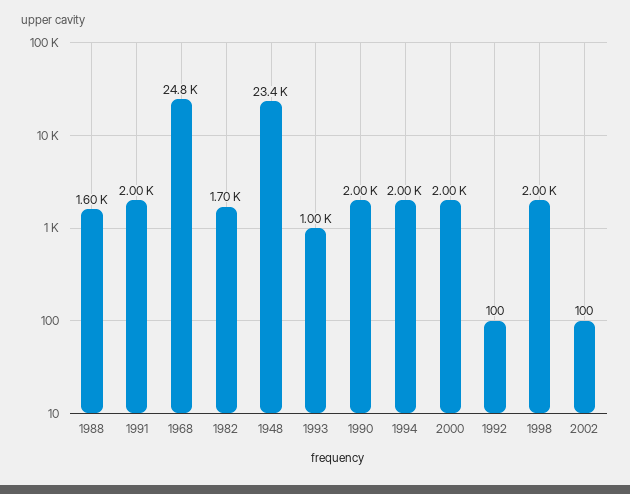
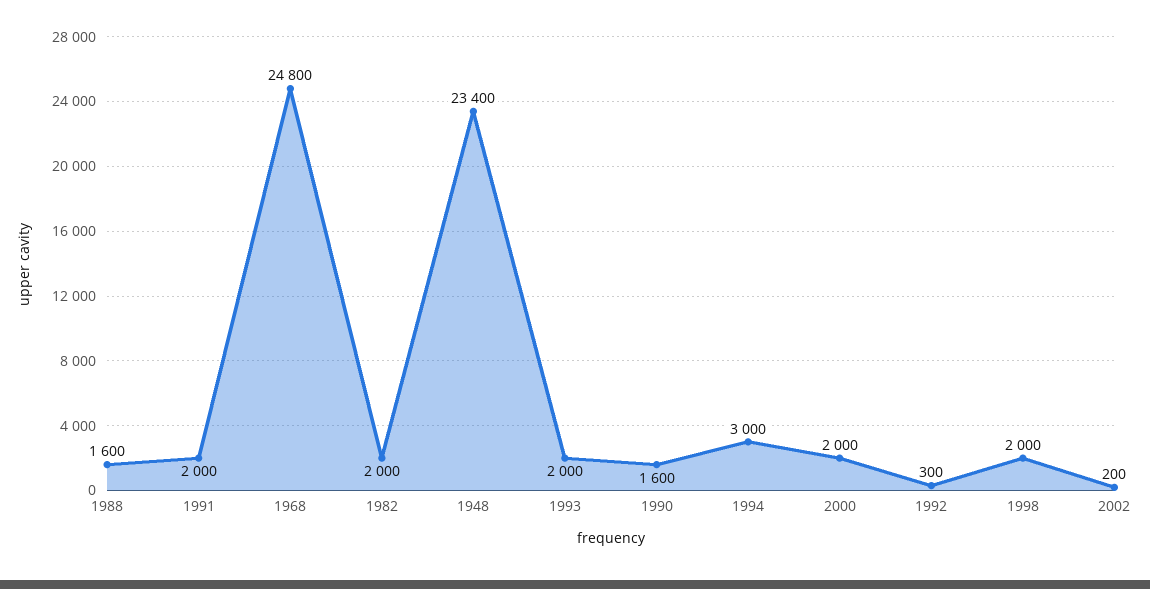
  {
    "1988": 1600,
    "1991": 2000,
    "1968": 24800,
-   "1982": 1700,
+   "1982": 2000,
    "1948": 23400,
-   "1993": 1000,
+   "1993": 2000,
-   "1990": 2000,
+   "1990": 1600,
-   "1994": 2000,
+   "1994": 3000,
    "2000": 2000,
-   "1992": 100,
+   "1992": 300,
    "1998": 2000,
-   "2002": 100
+   "2002": 200
  }

